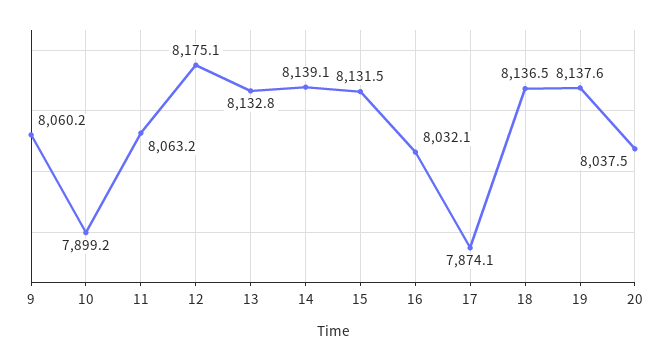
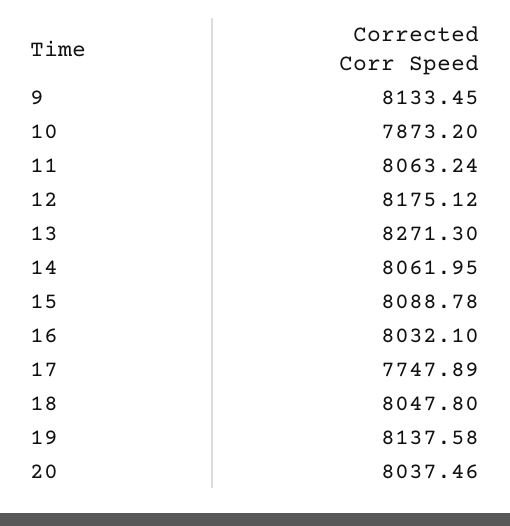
  {
-   "9": 8060.2,
+   "9": 8133.45,
-   "10": 7899.2,
+   "10": 7873.2,
    "11": 8063.24,
    "12": 8175.12,
-   "13": 8132.8,
+   "13": 8271.3,
-   "14": 8139.1,
+   "14": 8061.95,
-   "15": 8131.5,
+   "15": 8088.78,
    "16": 8032.1,
-   "17": 7874.1,
+   "17": 7747.89,
-   "18": 8136.5,
+   "18": 8047.8,
    "19": 8137.58,
    "20": 8037.46
  }

